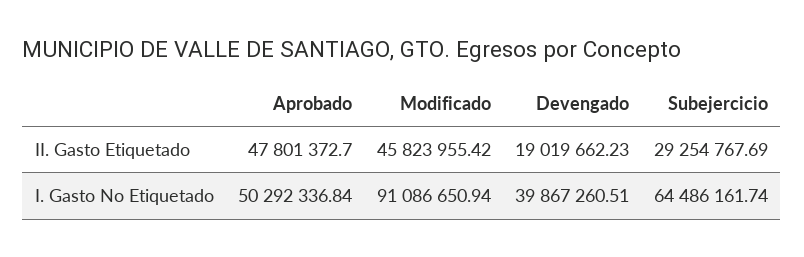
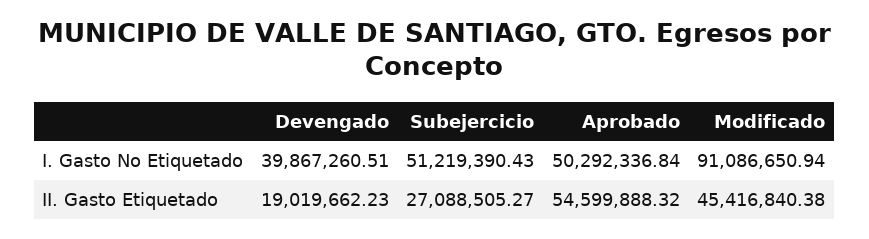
  {
    "Aprobado": {
-     "II. Gasto Etiquetado": 47801372.7,
+     "II. Gasto Etiquetado": 54599888.32,
      "I. Gasto No Etiquetado": 50292336.84
    },
    "Modificado": {
-     "II. Gasto Etiquetado": 45823955.42,
+     "II. Gasto Etiquetado": 45416840.38,
      "I. Gasto No Etiquetado": 91086650.94
    },
    "Devengado": {
      "II. Gasto Etiquetado": 19019662.23,
      "I. Gasto No Etiquetado": 39867260.51
    },
    "Subejercicio": {
-     "II. Gasto Etiquetado": 29254767.69,
+     "II. Gasto Etiquetado": 27088505.27,
-     "I. Gasto No Etiquetado": 64486161.74
+     "I. Gasto No Etiquetado": 51219390.43
    }
  }

